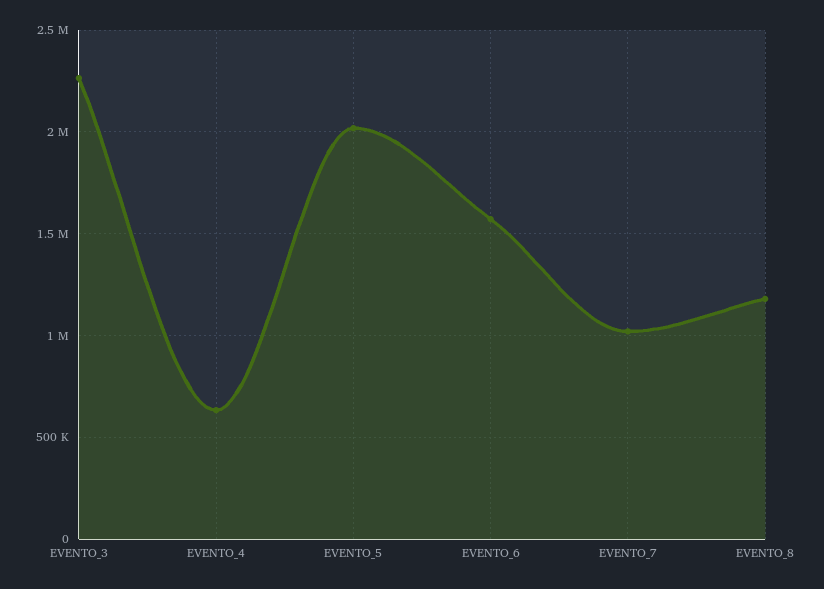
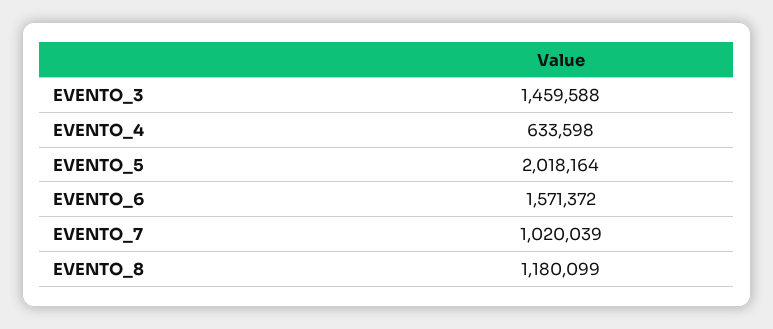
  {
-   "EVENTO_3": 2250000,
+   "EVENTO_3": 1459588,
    "EVENTO_4": 633598,
    "EVENTO_5": 2018164,
    "EVENTO_6": 1571372,
    "EVENTO_7": 1020039,
    "EVENTO_8": 1180099
  }

